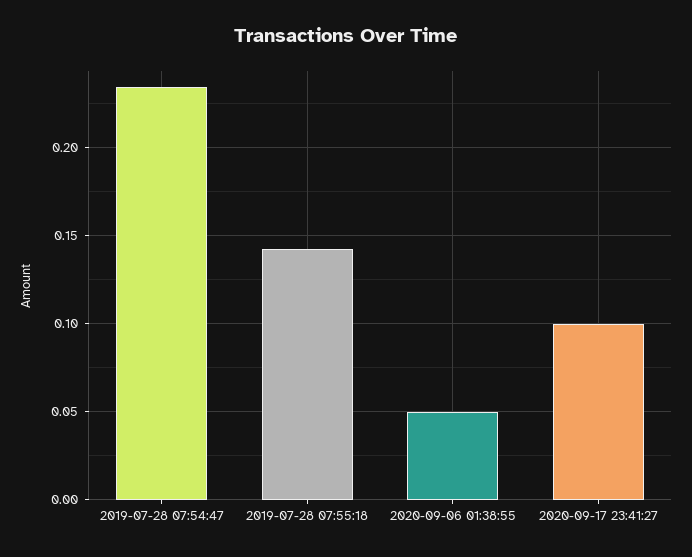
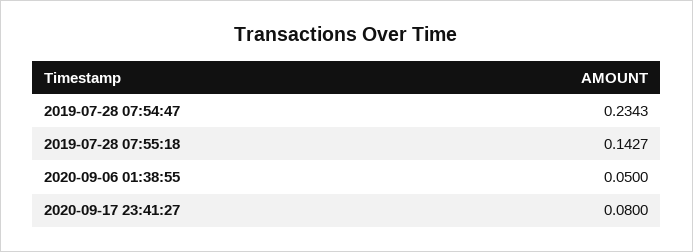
  {
    "2019-07-28 07:54:47": 0.2343,
    "2019-07-28 07:55:18": 0.1427,
    "2020-09-06 01:38:55": 0.05,
-   "2020-09-17 23:41:27": 0.1
+   "2020-09-17 23:41:27": 0.08
  }

